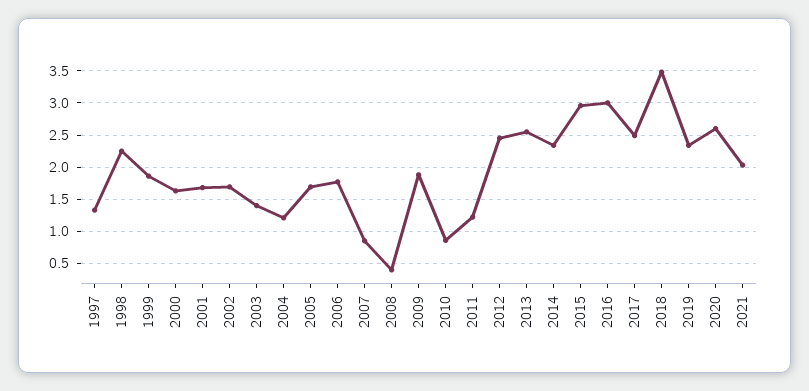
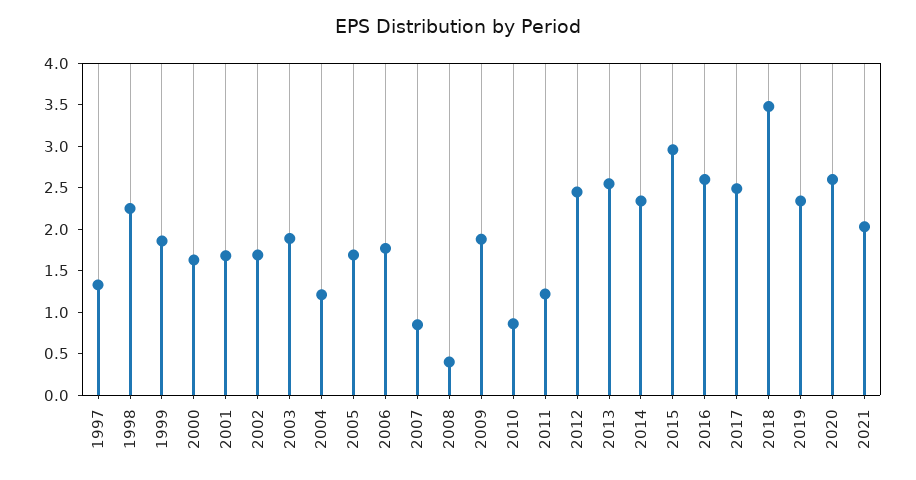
  {
    "1997": 1.3,
    "1998": 2.3,
    "1999": 1.9,
    "2000": 1.6,
    "2001": 1.7,
    "2002": 1.7,
-   "2003": 1.4,
+   "2003": 1.9,
    "2004": 1.2,
    "2005": 1.7,
    "2006": 1.8,
    "2007": 0.9,
    "2008": 0.4,
    "2009": 1.9,
    "2010": 0.9,
    "2011": 1.2,
    "2012": 2.5,
    "2013": 2.6,
    "2014": 2.3,
    "2015": 3,
-   "2016": 3,
+   "2016": 2.6,
    "2017": 2.5,
    "2018": 3.5,
    "2019": 2.3,
    "2020": 2.6,
    "2021": 2
  }

